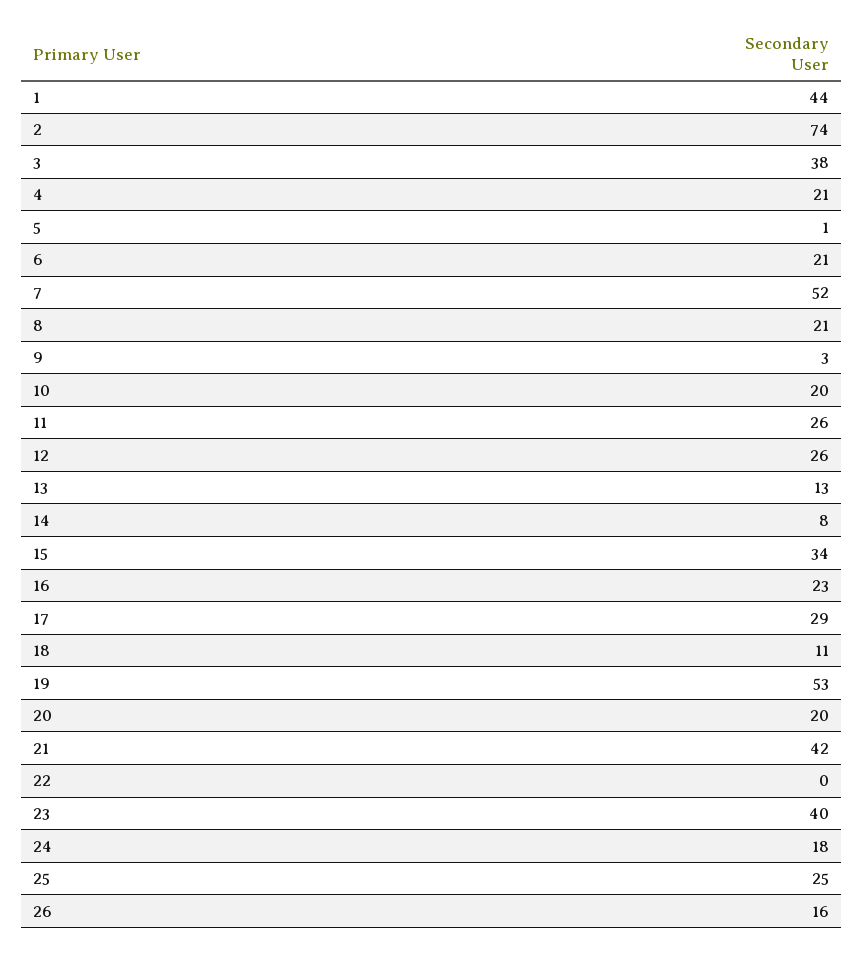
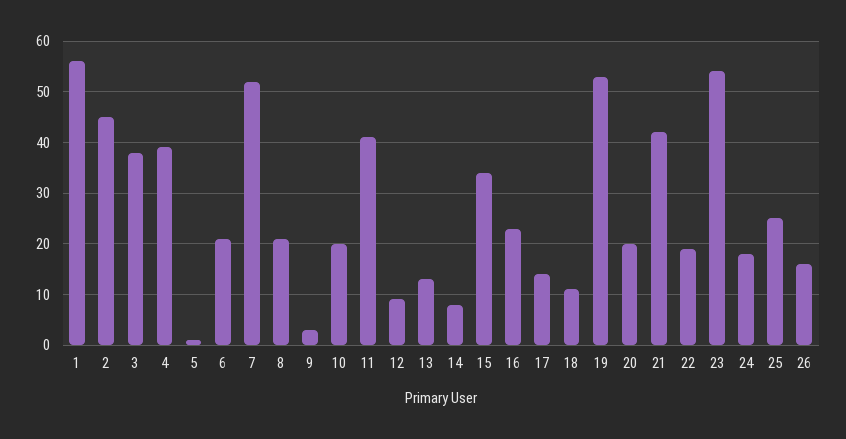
  {
-   "1": 44,
+   "1": 55,
-   "2": 74,
+   "2": 45,
    "3": 38,
-   "4": 21,
+   "4": 40,
    "5": 1,
    "6": 21,
    "7": 52,
    "8": 21,
    "9": 3,
    "10": 20,
-   "11": 26,
+   "11": 40,
-   "12": 26,
+   "12": 10,
    "13": 13,
    "14": 8,
    "15": 34,
    "16": 23,
-   "17": 29,
+   "17": 15,
    "18": 11,
    "19": 53,
    "20": 20,
    "21": 42,
-   "22": 0,
+   "22": 20,
-   "23": 40,
+   "23": 55,
    "24": 18,
    "25": 25,
    "26": 16
  }

